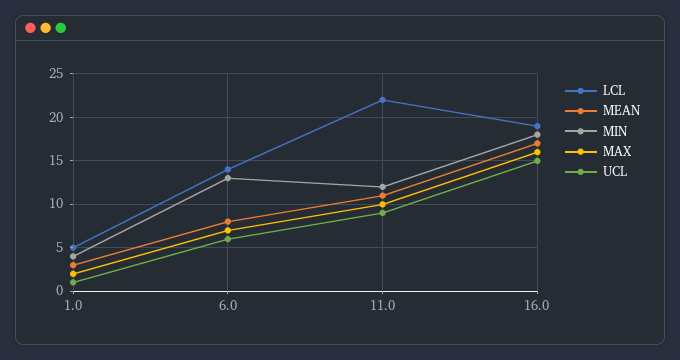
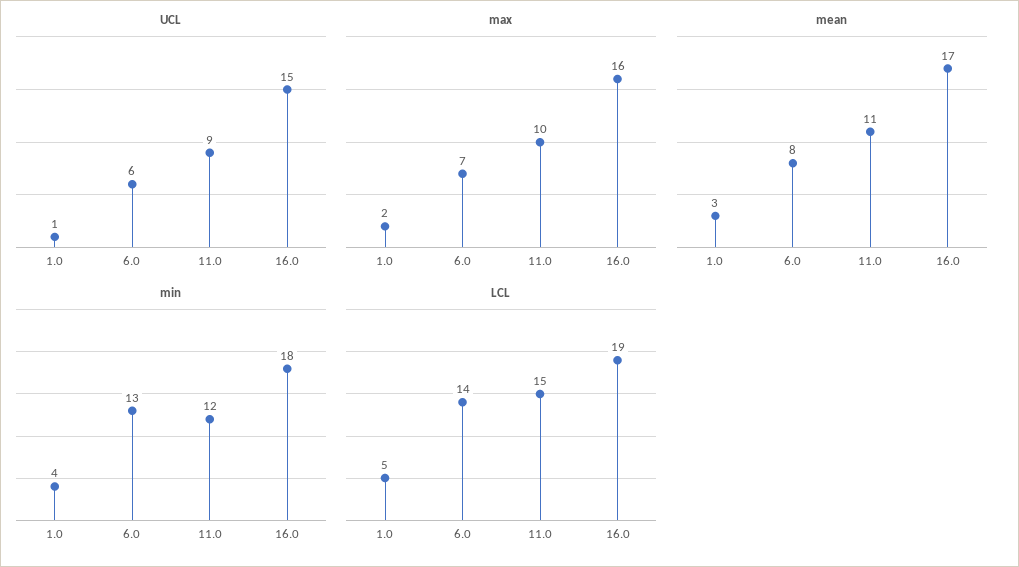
  {
    "LCL": {
      "1.0": 5,
      "6.0": 14,
-     "11.0": 22,
+     "11.0": 15,
      "16.0": 19
    },
    "MEAN": {
      "1.0": 3,
      "6.0": 8,
      "11.0": 11,
      "16.0": 17
    },
    "MIN": {
      "1.0": 4,
      "6.0": 13,
      "11.0": 12,
      "16.0": 18
    },
    "MAX": {
      "1.0": 2,
      "6.0": 7,
      "11.0": 10,
      "16.0": 16
    },
    "UCL": {
      "1.0": 1,
      "6.0": 6,
      "11.0": 9,
      "16.0": 15
    }
  }

